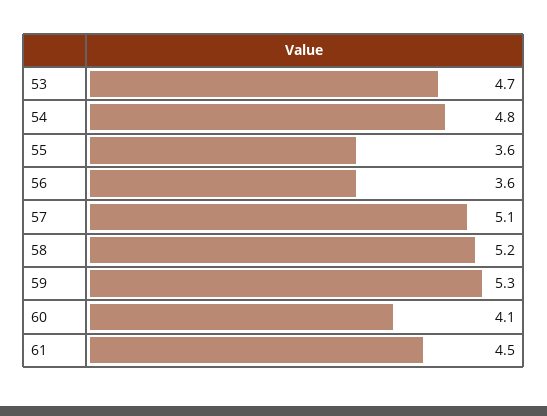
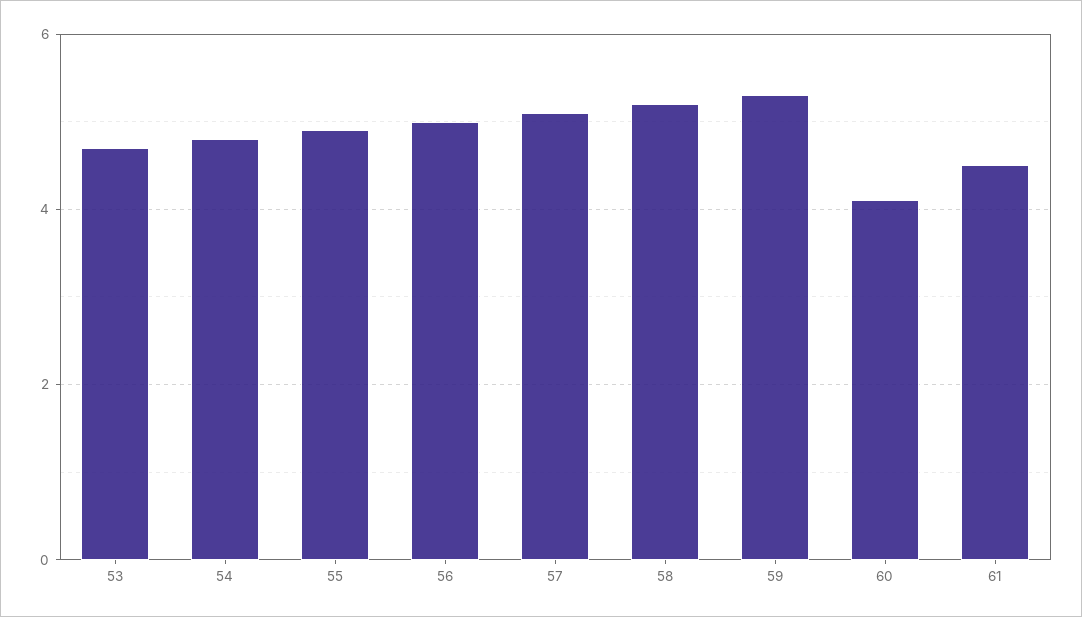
  {
    "53": 4.7,
    "54": 4.8,
-   "55": 3.6,
+   "55": 5,
-   "56": 3.6,
+   "56": 5,
    "57": 5.1,
    "58": 5.2,
    "59": 5.3,
    "60": 4.1,
    "61": 4.5
  }

